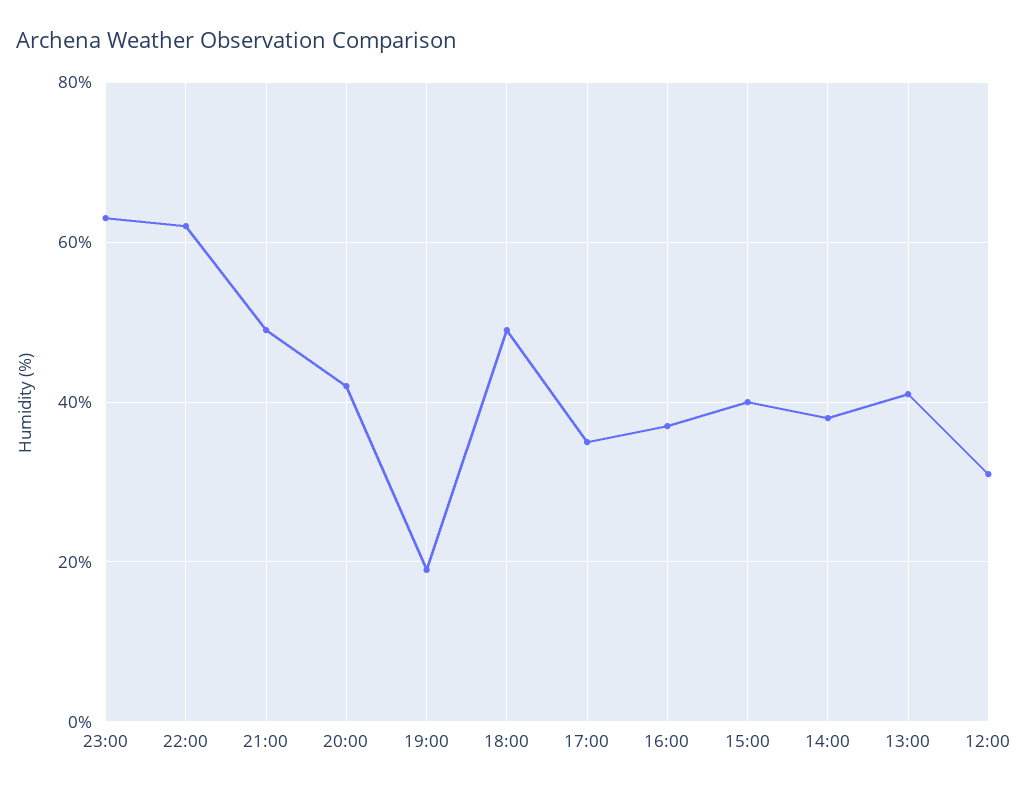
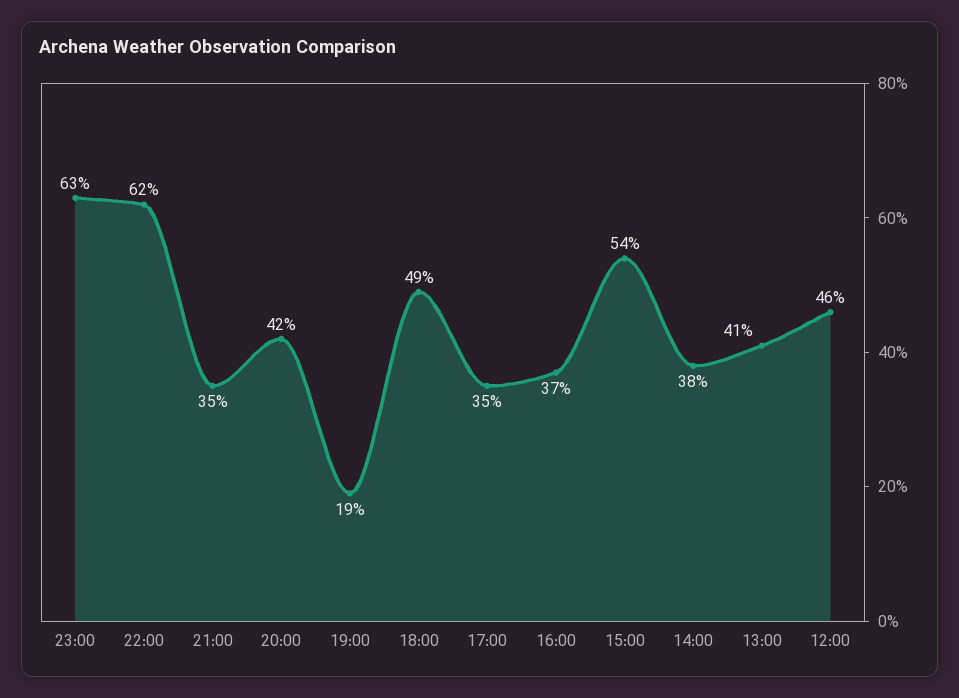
  {
    "23:00": 63,
    "22:00": 62,
-   "21:00": 50,
+   "21:00": 35,
    "20:00": 42,
    "19:00": 19,
    "18:00": 49,
    "17:00": 35,
    "16:00": 37,
-   "15:00": 40,
+   "15:00": 54,
    "14:00": 38,
    "13:00": 41,
-   "12:00": 30
+   "12:00": 46
  }

